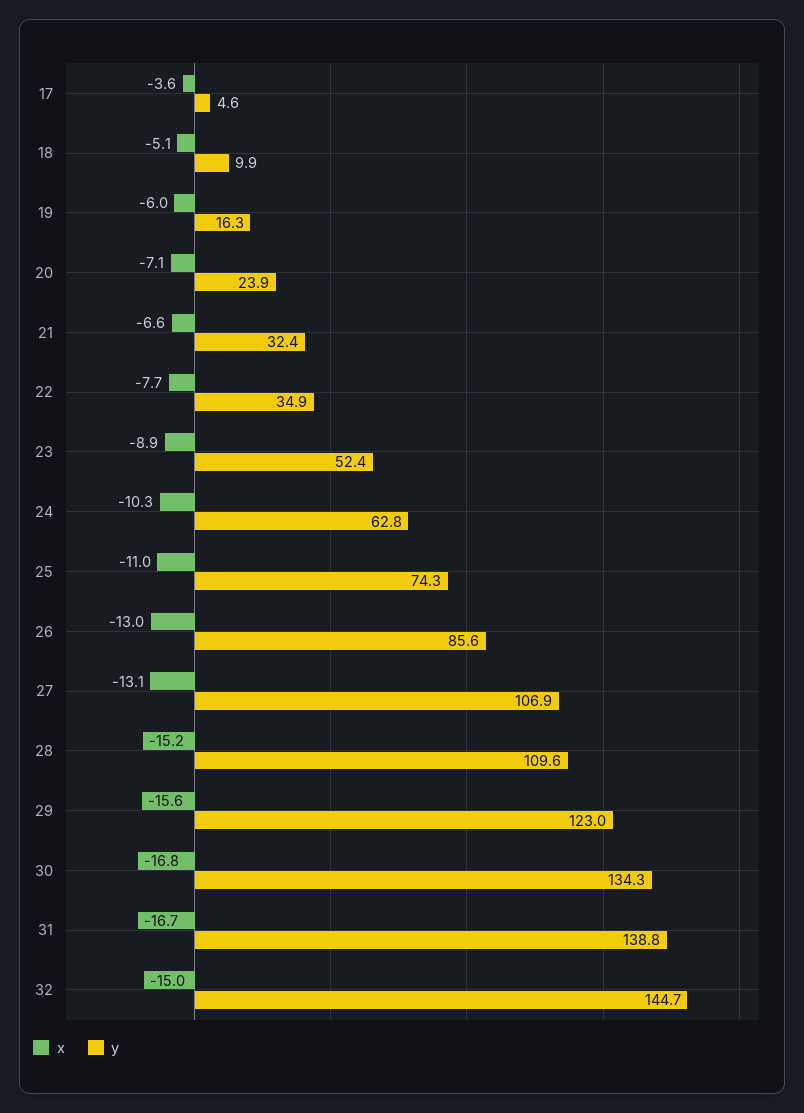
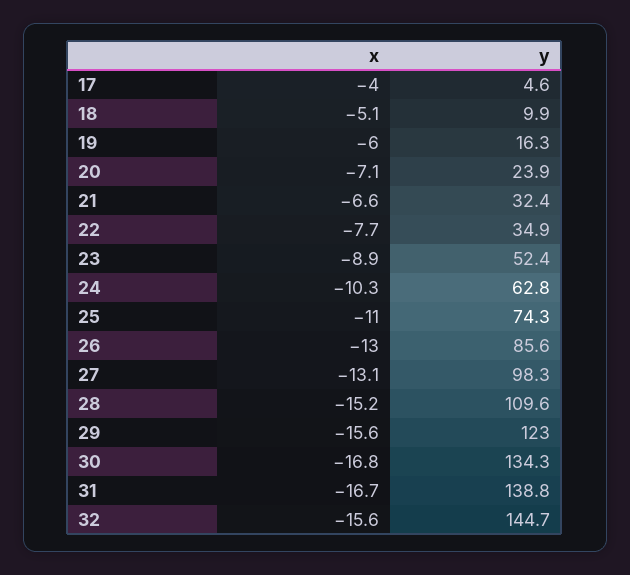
  {
    "x": {
-     "17": -3.6,
+     "17": -4,
      "18": -5.1,
      "19": -6,
      "20": -7.1,
      "21": -6.6,
      "22": -7.7,
      "23": -8.9,
      "24": -10.3,
      "25": -11,
      "26": -13,
      "27": -13.1,
      "28": -15.2,
      "29": -15.6,
      "30": -16.8,
      "31": -16.7,
-     "32": -15
+     "32": -15.6
    },
    "y": {
      "17": 4.6,
      "18": 9.9,
      "19": 16.3,
      "20": 23.9,
      "21": 32.4,
      "22": 34.9,
      "23": 52.4,
      "24": 62.8,
      "25": 74.3,
      "26": 85.6,
-     "27": 106.9,
+     "27": 98.3,
      "28": 109.6,
      "29": 123,
      "30": 134.3,
      "31": 138.8,
      "32": 144.7
    }
  }

